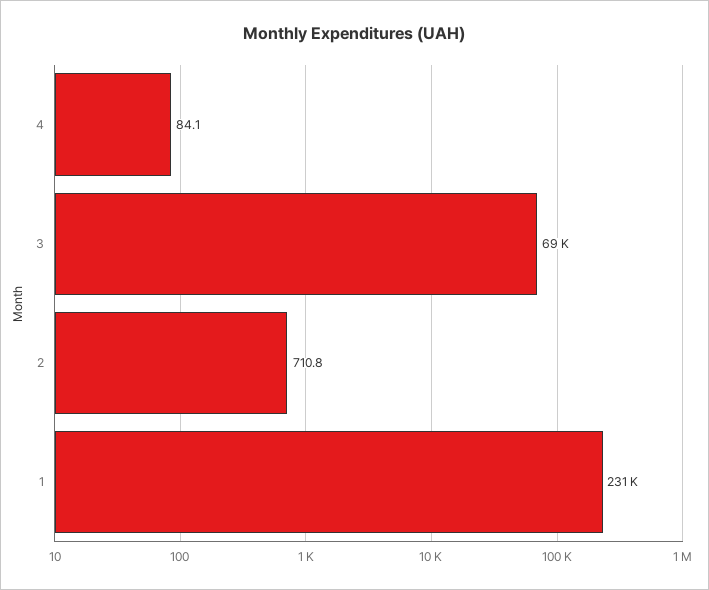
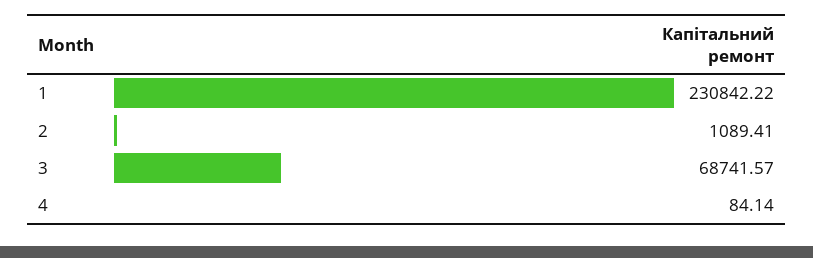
  {
    "4": 84.14,
    "3": 68741.57,
-   "2": 710.8,
+   "2": 1089.41,
    "1": 230842.22
  }

